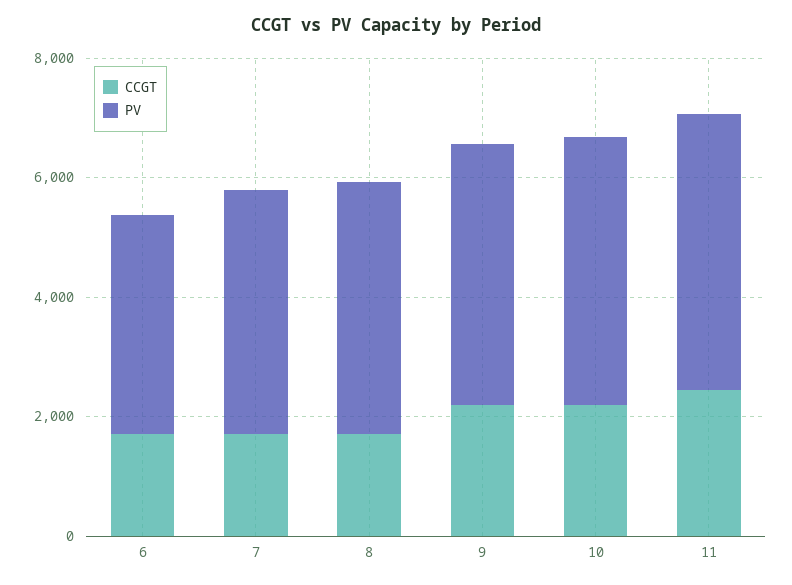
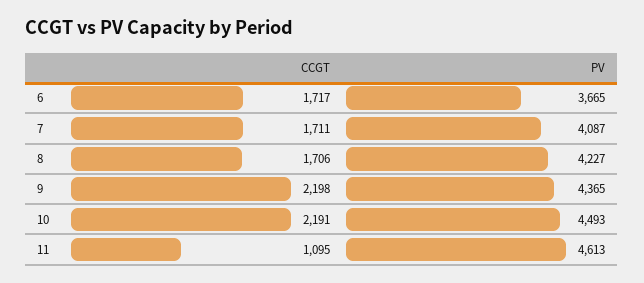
  {
    "CCGT": {
      "6": 1717,
      "7": 1711,
      "8": 1706,
      "9": 2198,
      "10": 2191,
-     "11": 2500
+     "11": 1095
    },
    "PV": {
      "6": 3665,
      "7": 4087,
      "8": 4227,
      "9": 4365,
      "10": 4493,
      "11": 4613
    }
  }

